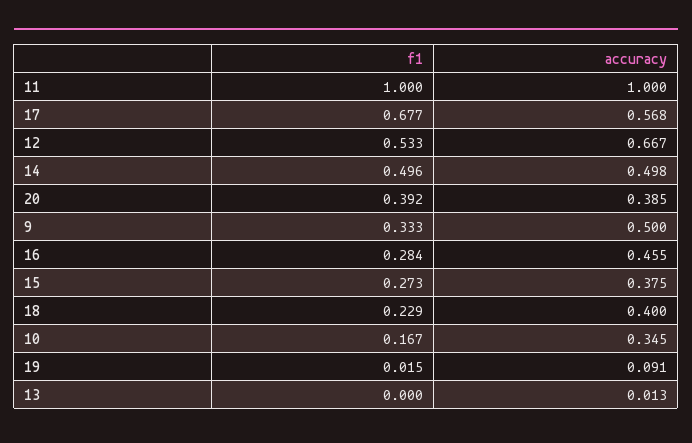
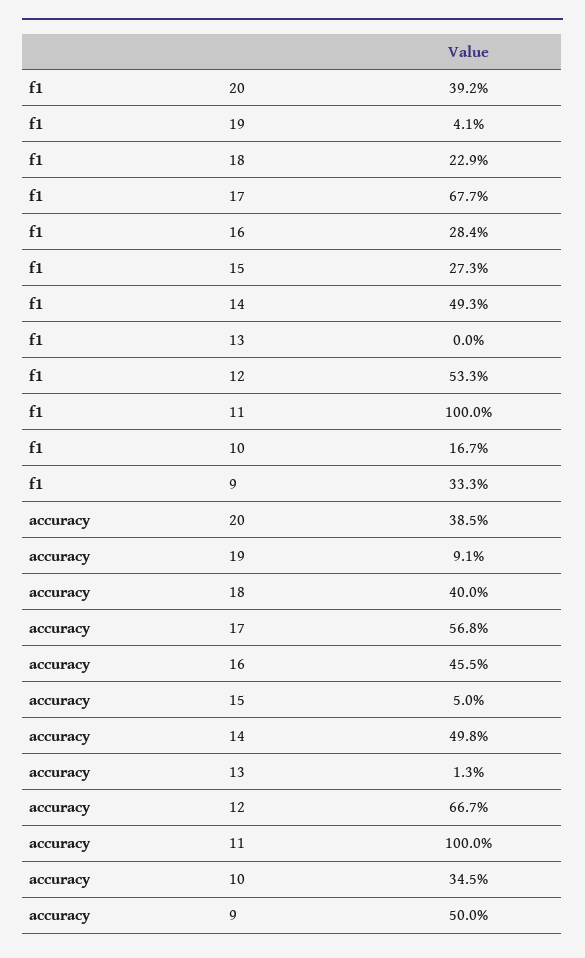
  {
    "f1": {
      "11": 1,
      "17": 0.677,
      "12": 0.533,
-     "14": 0.496,
+     "14": 0.493,
      "20": 0.392,
      "9": 0.333,
      "16": 0.284,
      "15": 0.273,
      "18": 0.229,
      "10": 0.167,
-     "19": 0.015,
+     "19": 0.041,
      "13": 0
    },
    "accuracy": {
      "11": 1,
      "17": 0.568,
      "12": 0.667,
      "14": 0.498,
      "20": 0.385,
      "9": 0.5,
      "16": 0.455,
-     "15": 0.375,
+     "15": 0.05,
      "18": 0.4,
      "10": 0.345,
      "19": 0.091,
      "13": 0.013
    }
  }

